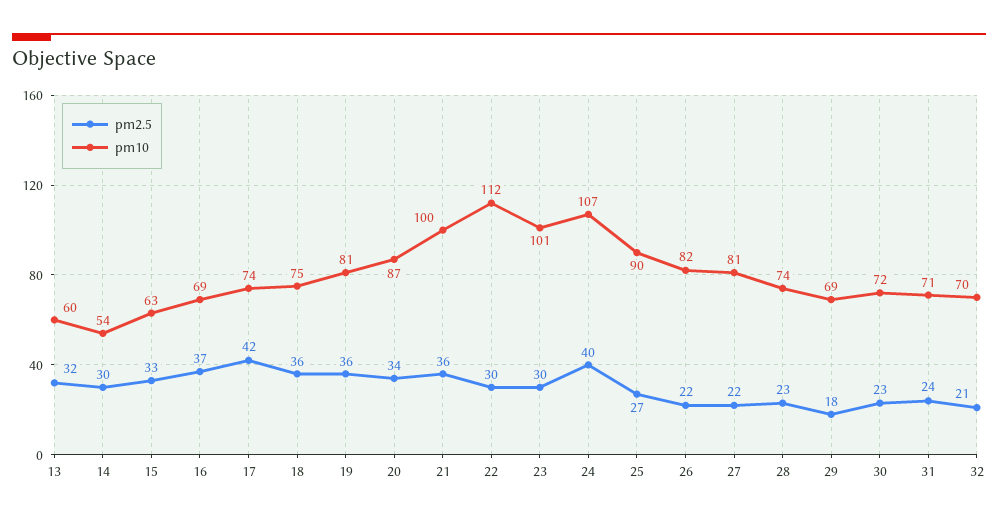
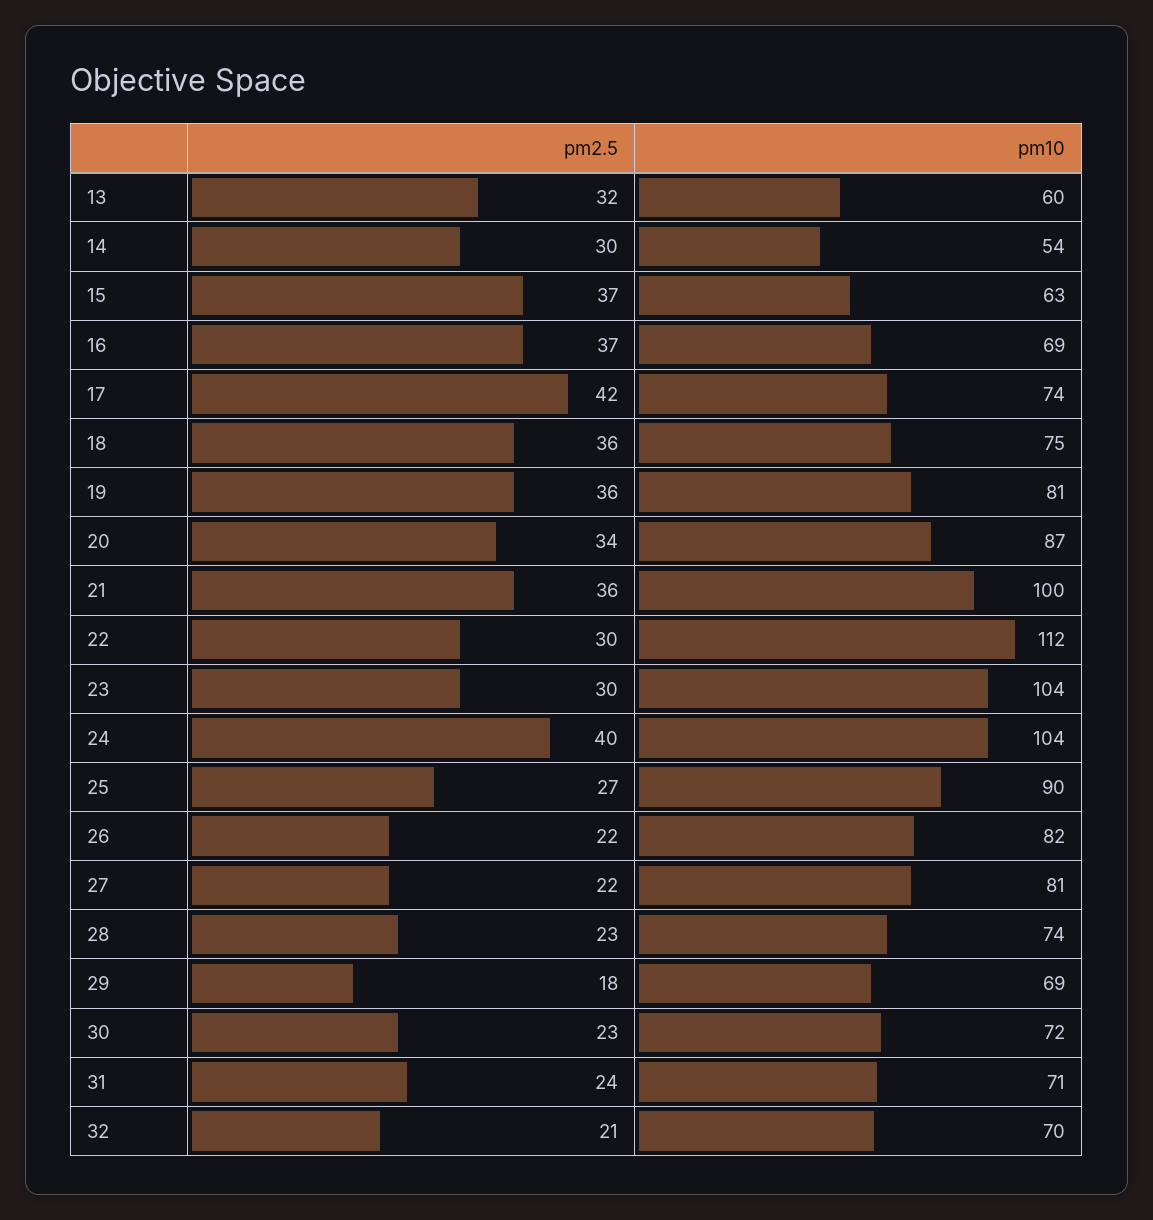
  {
    "pm2.5": {
      "13": 32,
      "14": 30,
-     "15": 33,
+     "15": 37,
      "16": 37,
      "17": 42,
      "18": 36,
      "19": 36,
      "20": 34,
      "21": 36,
      "22": 30,
      "23": 30,
      "24": 40,
      "25": 27,
      "26": 22,
      "27": 22,
      "28": 23,
      "29": 18,
      "30": 23,
      "31": 24,
      "32": 21
    },
    "pm10": {
      "13": 60,
      "14": 54,
      "15": 63,
      "16": 69,
      "17": 74,
      "18": 75,
      "19": 81,
      "20": 87,
      "21": 100,
      "22": 112,
-     "23": 101,
+     "23": 104,
-     "24": 107,
+     "24": 104,
      "25": 90,
      "26": 82,
      "27": 81,
      "28": 74,
      "29": 69,
      "30": 72,
      "31": 71,
      "32": 70
    }
  }

